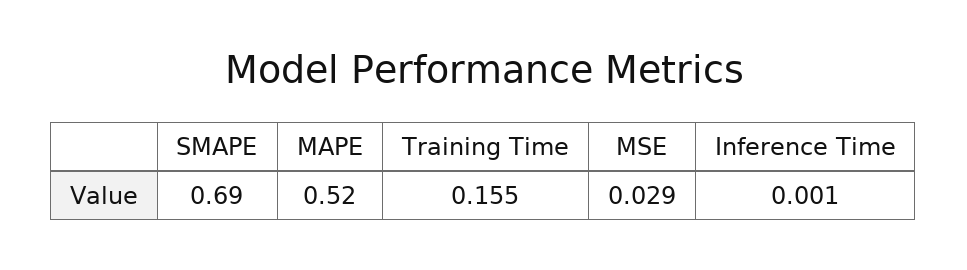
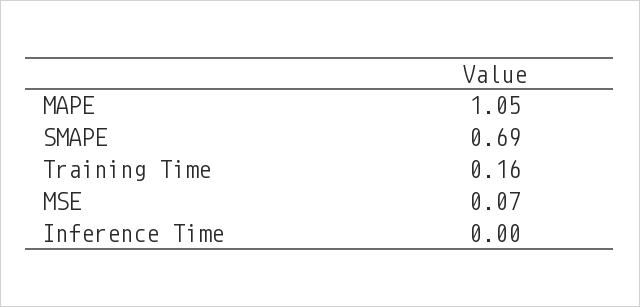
  {
    "SMAPE": 0.69,
-   "MAPE": 0.52,
+   "MAPE": 1.05,
    "Training Time": 0.155,
-   "MSE": 0.029,
+   "MSE": 0.07,
    "Inference Time": 0.001
  }

